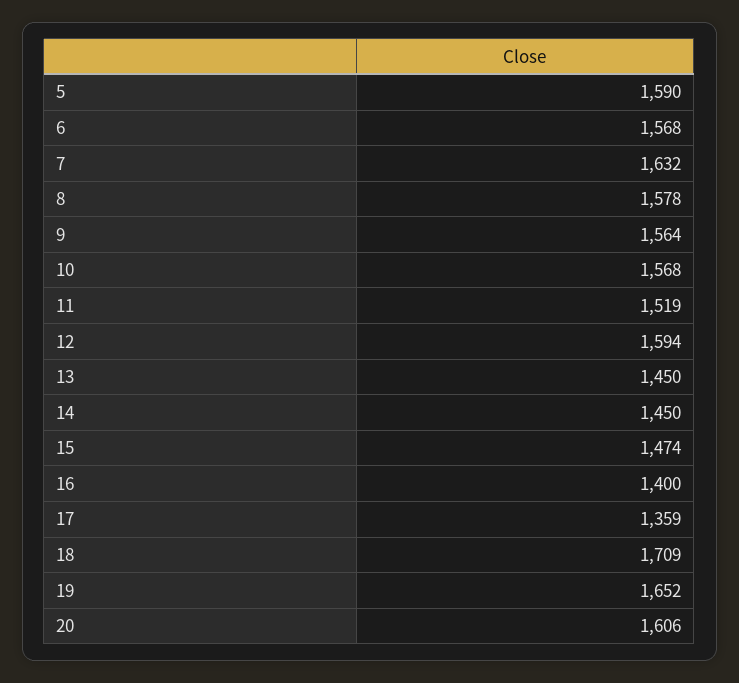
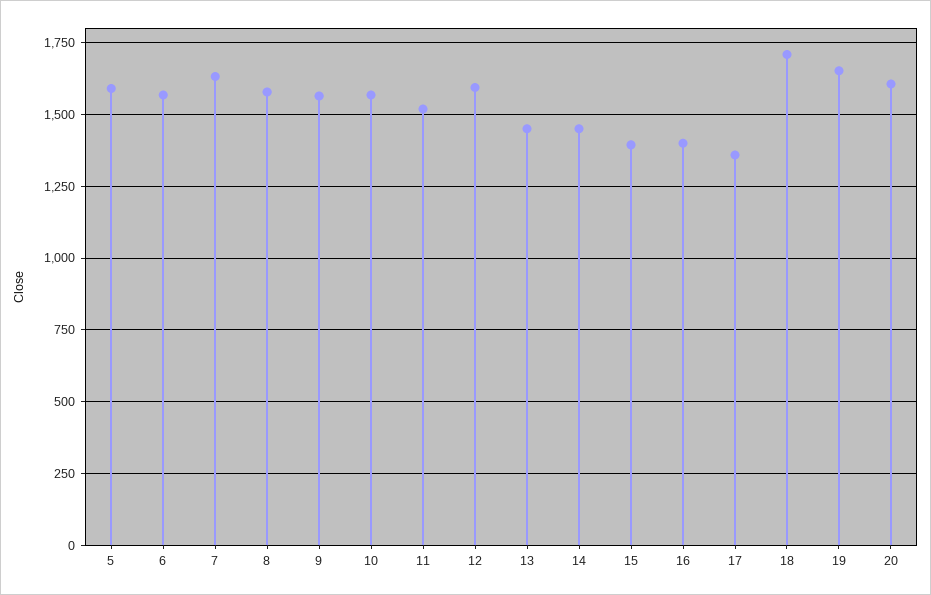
  {
    "5": 1590,
    "6": 1568,
    "7": 1632,
    "8": 1578,
    "9": 1564,
    "10": 1568,
    "11": 1519,
    "12": 1594,
    "13": 1450,
    "14": 1450,
-   "15": 1474,
+   "15": 1400,
    "16": 1400,
    "17": 1359,
    "18": 1709,
    "19": 1652,
    "20": 1606
  }

